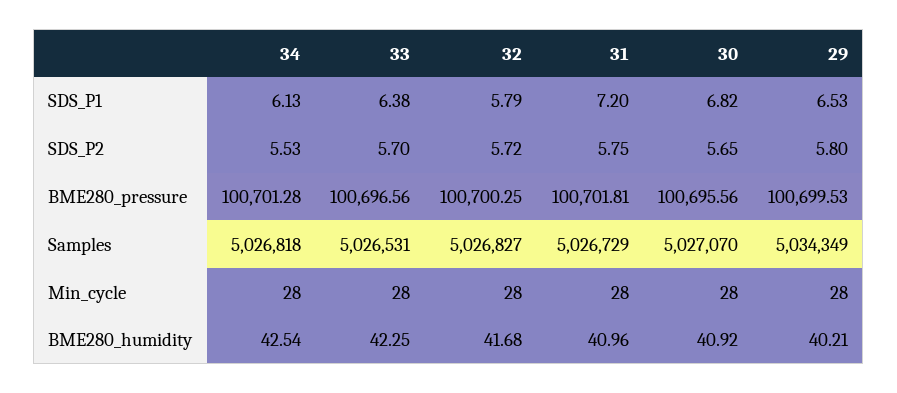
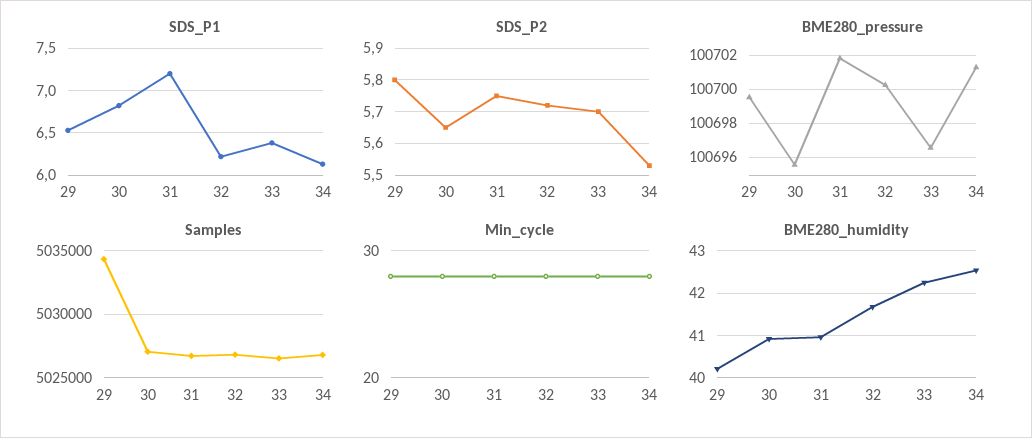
  {
    "SDS_P1": {
      "34": 6.13,
      "33": 6.38,
-     "32": 5.79,
+     "32": 6.2,
      "31": 7.2,
      "30": 6.82,
      "29": 6.53
    },
    "SDS_P2": {
      "34": 5.53,
      "33": 5.7,
      "32": 5.72,
      "31": 5.75,
      "30": 5.65,
      "29": 5.8
    },
    "BME280_pressure": {
      "34": 100701.28,
      "33": 100696.56,
      "32": 100700.25,
      "31": 100701.81,
      "30": 100695.56,
      "29": 100699.53
    },
    "Samples": {
      "34": 5026818,
      "33": 5026531,
      "32": 5026827,
      "31": 5026729,
      "30": 5027070,
      "29": 5034349
    },
    "Min_cycle": {
      "34": 28,
      "33": 28,
      "32": 28,
      "31": 28,
      "30": 28,
      "29": 28
    },
    "BME280_humidity": {
      "34": 42.54,
      "33": 42.25,
      "32": 41.68,
      "31": 40.96,
      "30": 40.92,
      "29": 40.21
    }
  }

